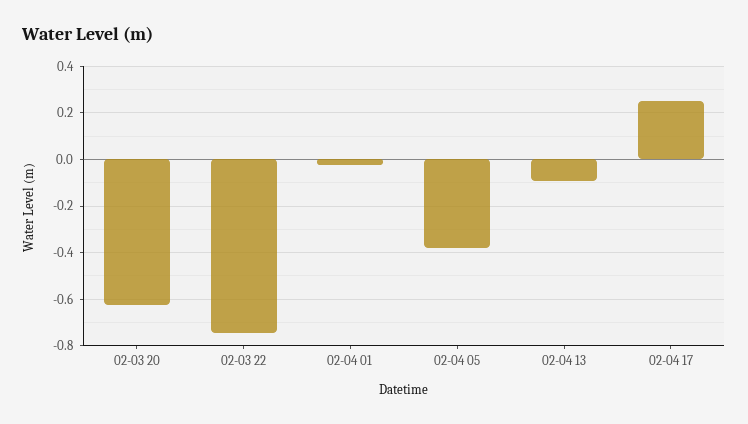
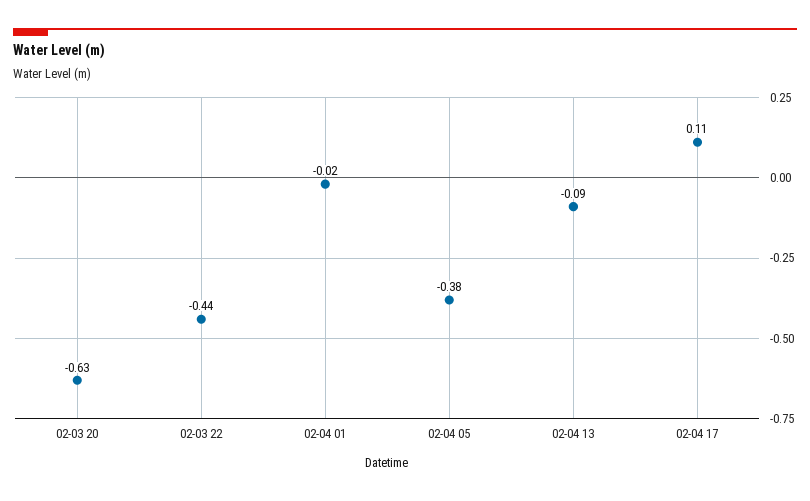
  {
    "02-03 20": -0.63,
-   "02-03 22": -0.75,
+   "02-03 22": -0.44,
    "02-04 01": -0.02,
    "02-04 05": -0.38,
    "02-04 13": -0.09,
-   "02-04 17": 0.25
+   "02-04 17": 0.11
  }

